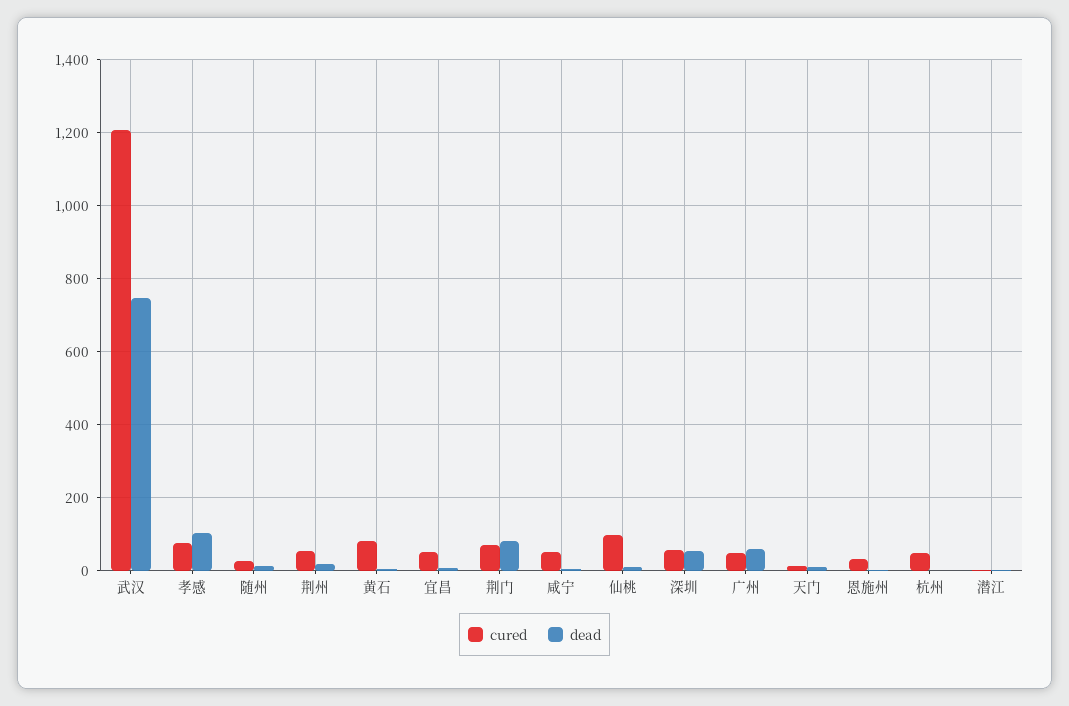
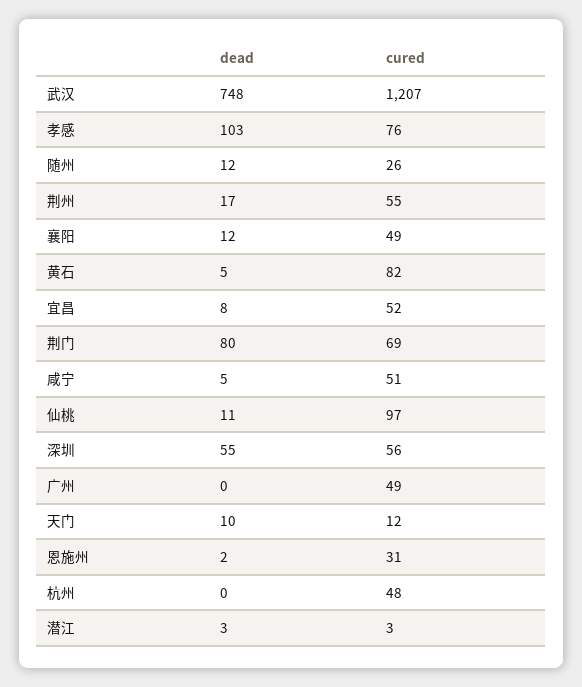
  {
    "cured": {
      "武汉": 1207,
      "孝感": 76,
      "随州": 26,
      "荆州": 55,
      "黄石": 82,
      "宜昌": 52,
      "荆门": 69,
      "咸宁": 51,
      "仙桃": 97,
      "深圳": 56,
      "广州": 49,
      "天门": 12,
      "恩施州": 31,
      "杭州": 48,
-     "潜江": 3
+     "潜江": 3,
+     "襄阳": 49
    },
    "dead": {
      "武汉": 748,
      "孝感": 103,
      "随州": 12,
      "荆州": 17,
      "黄石": 5,
      "宜昌": 8,
      "荆门": 80,
      "咸宁": 5,
      "仙桃": 11,
      "深圳": 55,
-     "广州": 60,
+     "广州": 0,
      "天门": 10,
      "恩施州": 2,
      "杭州": 0,
-     "潜江": 3
+     "潜江": 3,
+     "襄阳": 12
    }
  }

